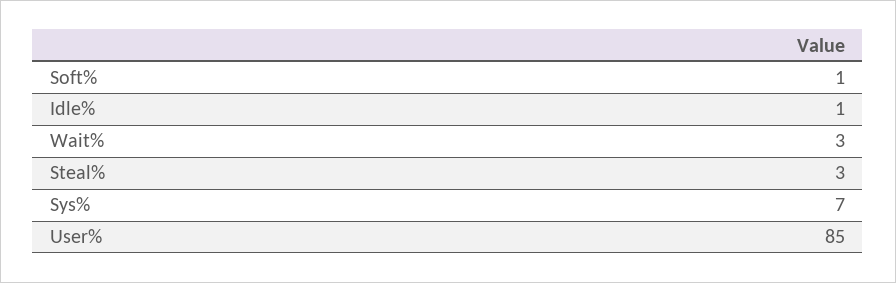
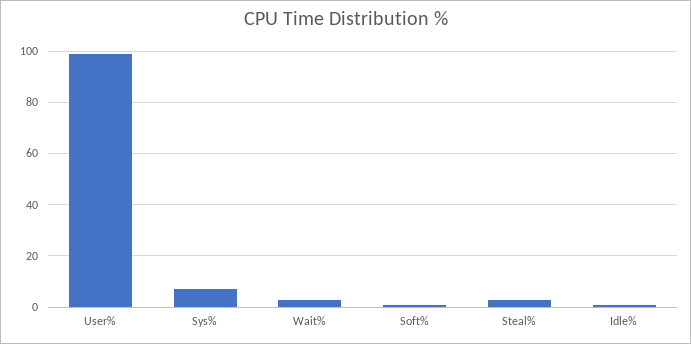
  {
    "Soft%": 1,
    "Idle%": 1,
    "Wait%": 3,
    "Steal%": 3,
    "Sys%": 7,
-   "User%": 85
+   "User%": 100
  }

